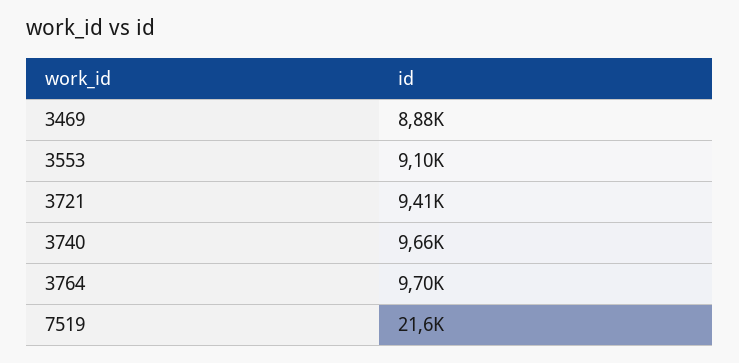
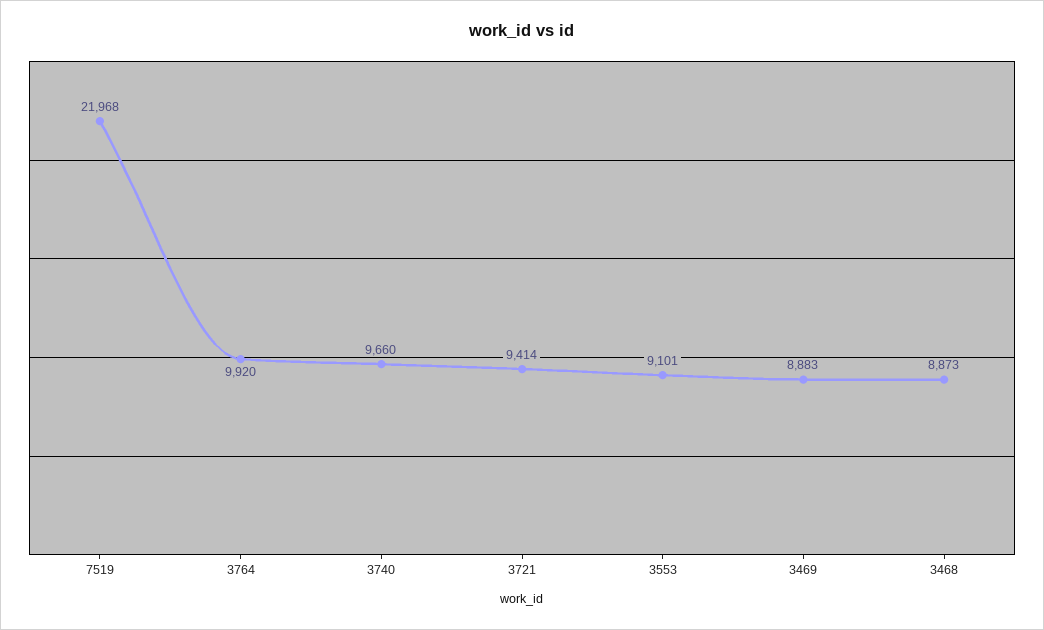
  {
    "3469": 8883,
    "3553": 9101,
    "3721": 9414,
    "3740": 9660,
-   "3764": 9700,
+   "3764": 9920,
-   "7519": 21600
+   "7519": 21968,
+   "3468": 8873
  }

